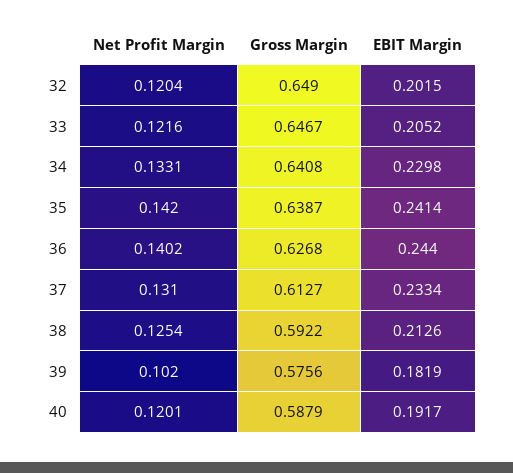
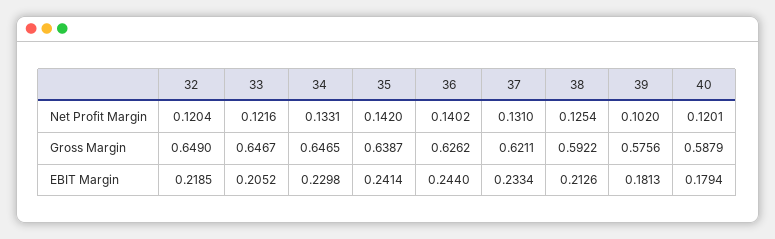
  {
    "Net Profit Margin": {
      "32": 0.1204,
      "33": 0.1216,
      "34": 0.1331,
      "35": 0.142,
      "36": 0.1402,
      "37": 0.131,
      "38": 0.1254,
      "39": 0.102,
      "40": 0.1201
    },
    "Gross Margin": {
      "32": 0.649,
      "33": 0.6467,
-     "34": 0.6408,
+     "34": 0.6465,
      "35": 0.6387,
-     "36": 0.6268,
+     "36": 0.6262,
-     "37": 0.6127,
+     "37": 0.6211,
      "38": 0.5922,
      "39": 0.5756,
      "40": 0.5879
    },
    "EBIT Margin": {
-     "32": 0.2015,
+     "32": 0.2185,
      "33": 0.2052,
      "34": 0.2298,
      "35": 0.2414,
      "36": 0.244,
      "37": 0.2334,
      "38": 0.2126,
-     "39": 0.1819,
+     "39": 0.1813,
-     "40": 0.1917
+     "40": 0.1794
    }
  }

